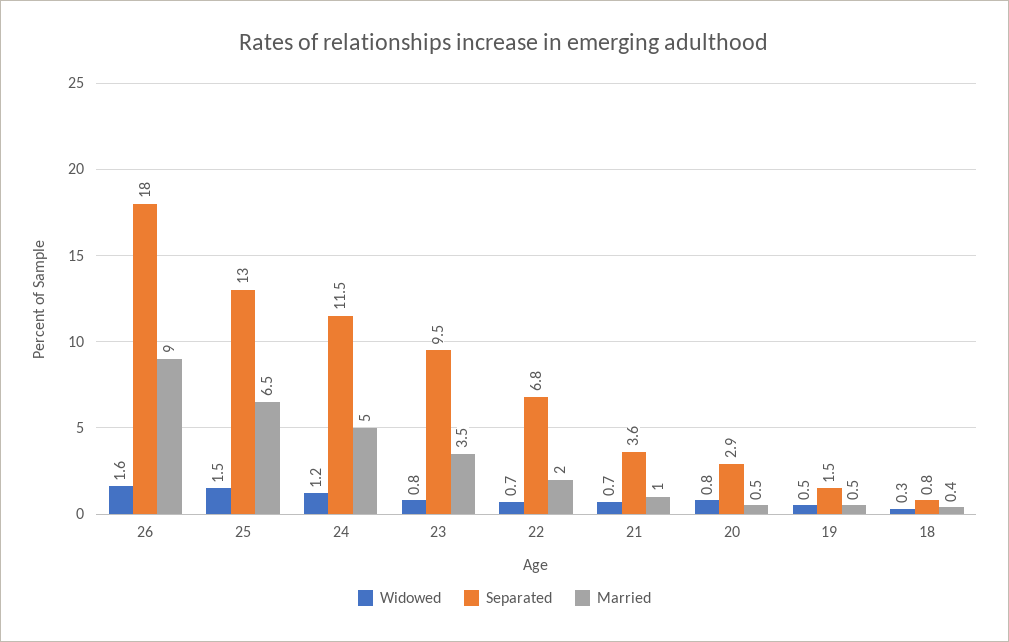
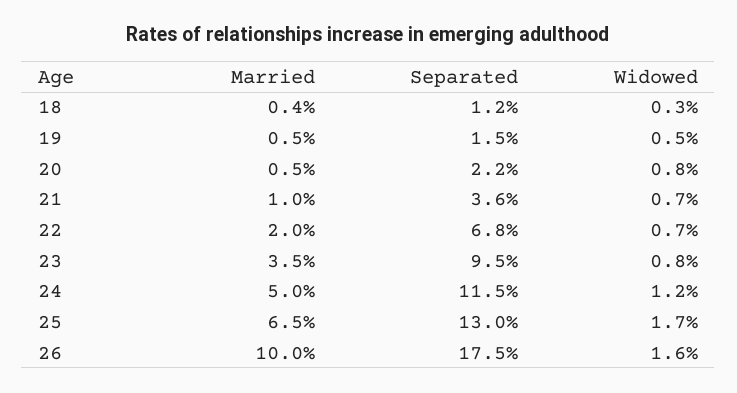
  {
    "Widowed": {
      "26": 1.6,
-     "25": 1.5,
+     "25": 1.7,
      "24": 1.2,
      "23": 0.8,
      "22": 0.7,
      "21": 0.7,
      "20": 0.8,
      "19": 0.5,
      "18": 0.3
    },
    "Separated": {
-     "26": 18,
+     "26": 17.5,
      "25": 13,
      "24": 11.5,
      "23": 9.5,
      "22": 6.8,
      "21": 3.6,
-     "20": 2.9,
+     "20": 2.2,
      "19": 1.5,
-     "18": 0.8
+     "18": 1.2
    },
    "Married": {
-     "26": 9,
+     "26": 10,
      "25": 6.5,
      "24": 5,
      "23": 3.5,
      "22": 2,
      "21": 1,
      "20": 0.5,
      "19": 0.5,
      "18": 0.4
    }
  }

